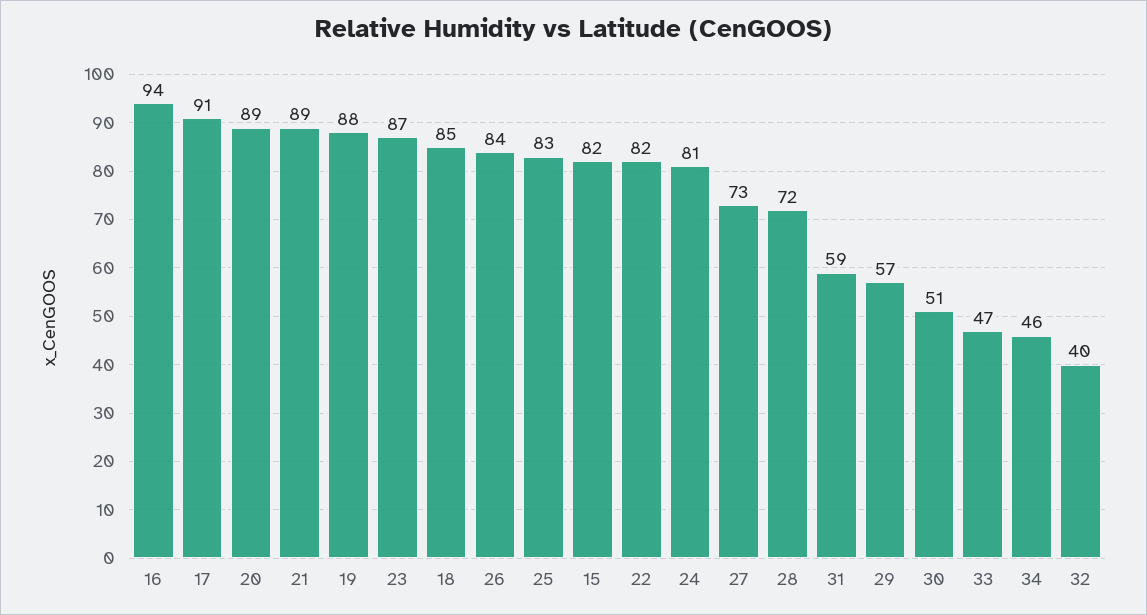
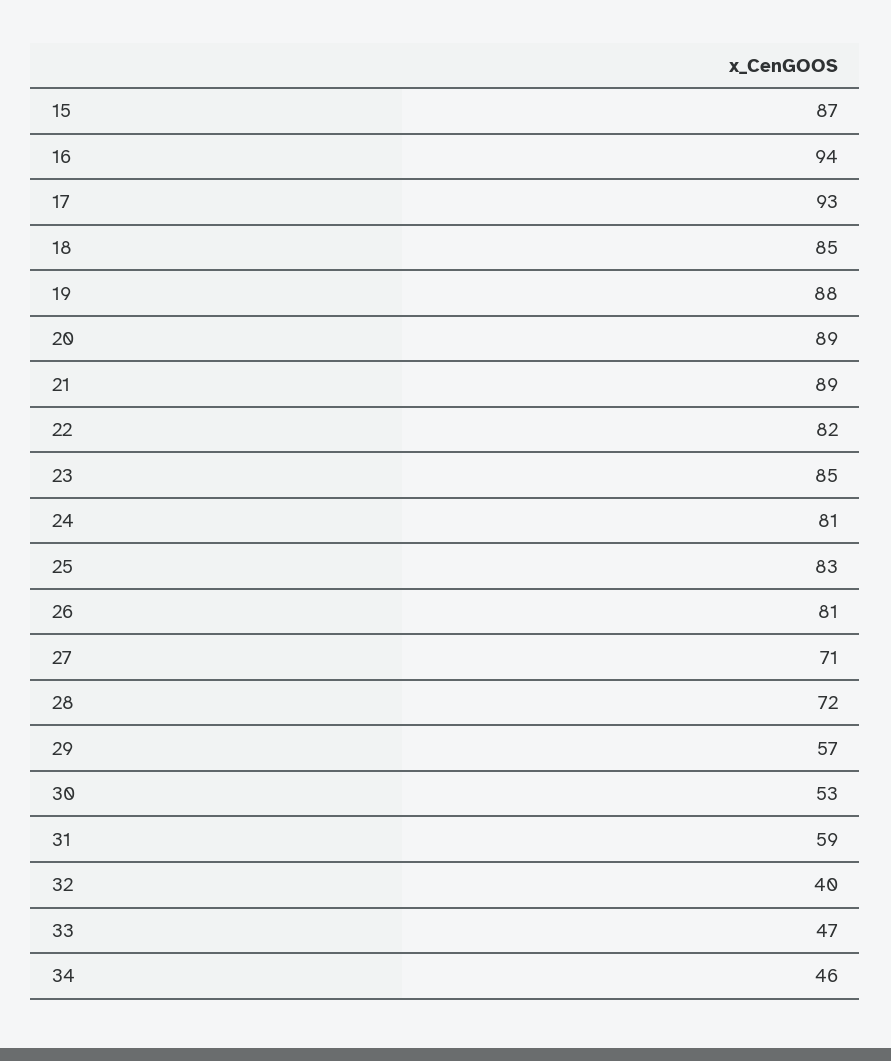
  {
    "16": 94,
-   "17": 91,
+   "17": 93,
    "20": 89,
    "21": 89,
    "19": 88,
-   "23": 87,
+   "23": 85,
    "18": 85,
-   "26": 84,
+   "26": 81,
    "25": 83,
-   "15": 82,
+   "15": 87,
    "22": 82,
    "24": 81,
-   "27": 73,
+   "27": 71,
    "28": 72,
    "31": 59,
    "29": 57,
-   "30": 51,
+   "30": 53,
    "33": 47,
    "34": 46,
    "32": 40
  }

